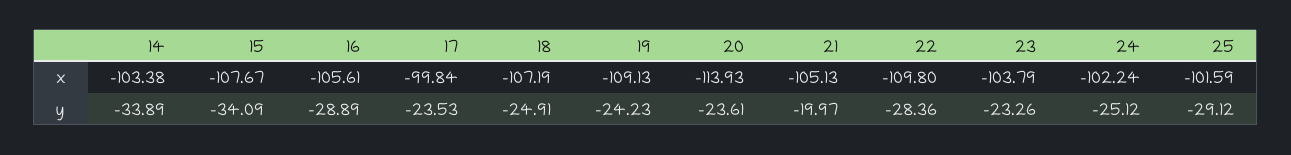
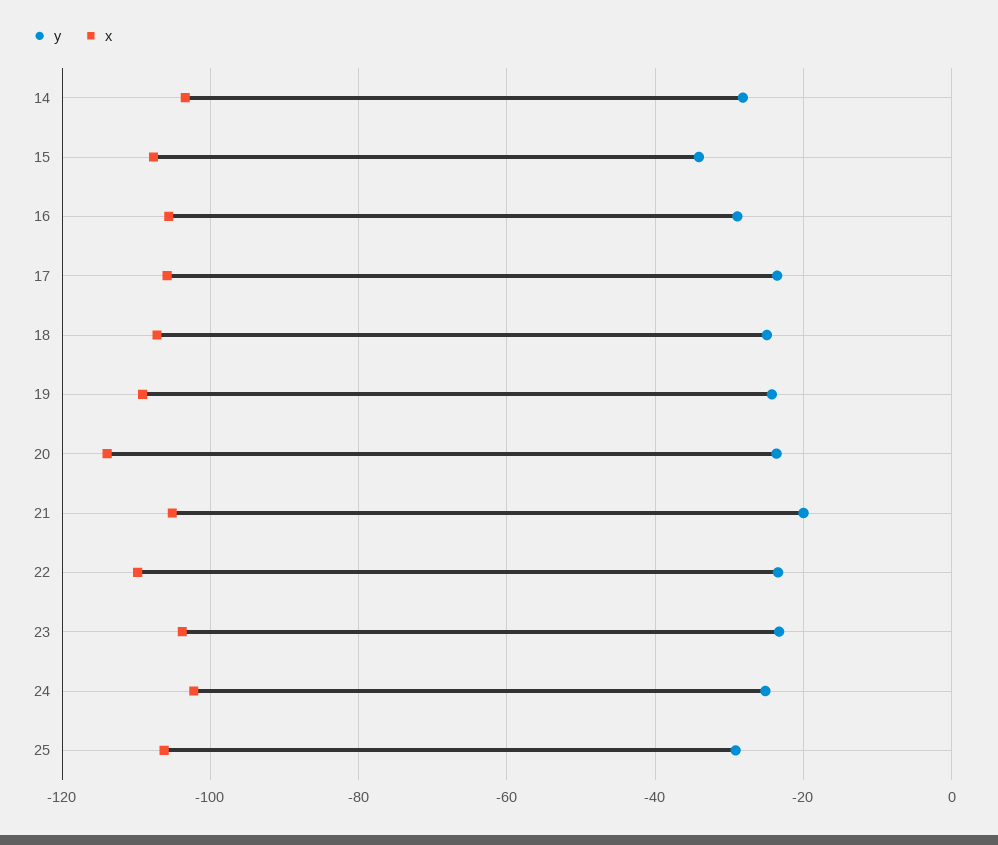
  {
    "x": {
      "14": -103.38,
      "15": -107.67,
      "16": -105.61,
-     "17": -99.84,
+     "17": -106,
      "18": -107.19,
      "19": -109.13,
      "20": -113.93,
      "21": -105.13,
      "22": -109.8,
      "23": -103.79,
      "24": -102.24,
-     "25": -101.59
+     "25": -106
    },
    "y": {
-     "14": -33.89,
+     "14": -28,
      "15": -34.09,
      "16": -28.89,
      "17": -23.53,
      "18": -24.91,
      "19": -24.23,
      "20": -23.61,
      "21": -19.97,
-     "22": -28.36,
+     "22": -24,
      "23": -23.26,
      "24": -25.12,
      "25": -29.12
    }
  }

